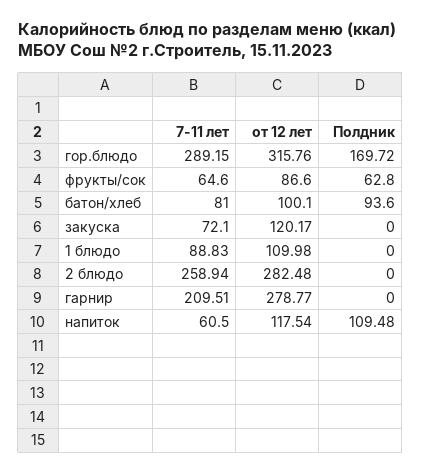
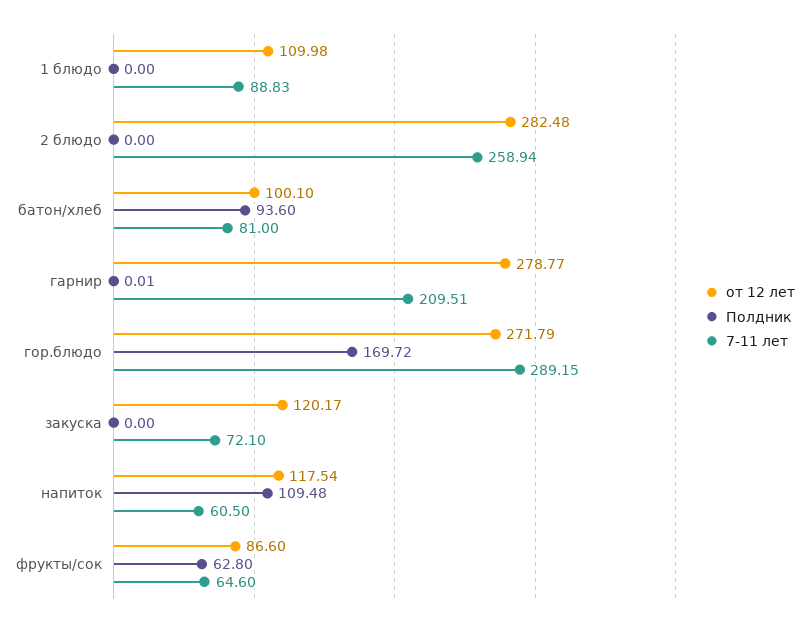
  {
    "7-11 лет": {
      "гор.блюдо": 289.15,
      "фрукты/сок": 64.6,
      "батон/хлеб": 81,
      "закуска": 72.1,
      "1 блюдо": 88.83,
      "2 блюдо": 258.94,
      "гарнир": 209.51,
      "напиток": 60.5
    },
    "от 12 лет": {
-     "гор.блюдо": 315.76,
+     "гор.блюдо": 271.79,
      "фрукты/сок": 86.6,
      "батон/хлеб": 100.1,
      "закуска": 120.17,
      "1 блюдо": 109.98,
      "2 блюдо": 282.48,
      "гарнир": 278.77,
      "напиток": 117.54
    },
    "Полдник": {
      "гор.блюдо": 169.72,
      "фрукты/сок": 62.8,
      "батон/хлеб": 93.6,
      "закуска": 0,
      "1 блюдо": 0,
      "2 блюдо": 0,
-     "гарнир": 0,
+     "гарнир": 0.01,
      "напиток": 109.48
    }
  }

